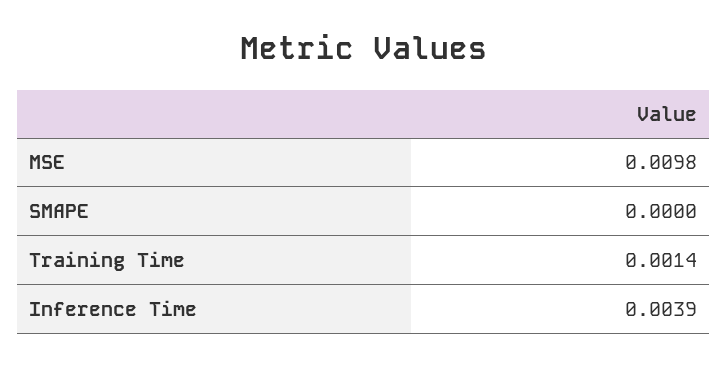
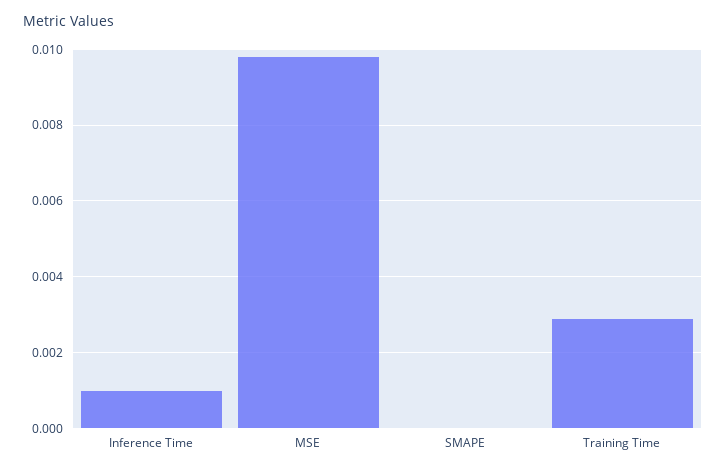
  {
    "MSE": 0.0098,
    "SMAPE": 0,
-   "Training Time": 0.0014,
+   "Training Time": 0.003,
-   "Inference Time": 0.0039
+   "Inference Time": 0.001
  }

